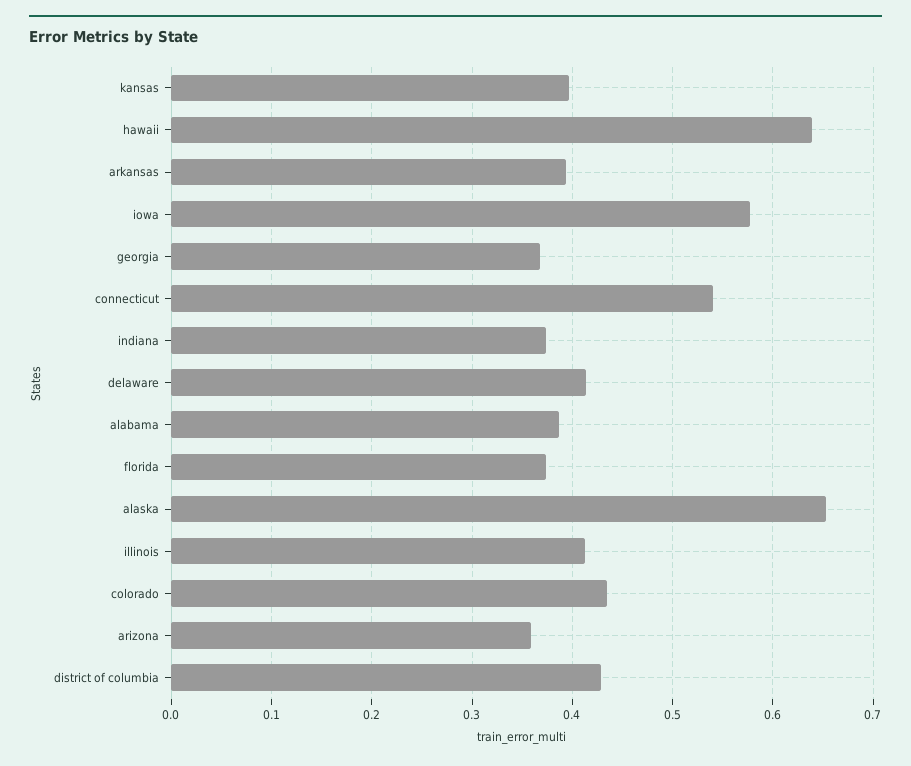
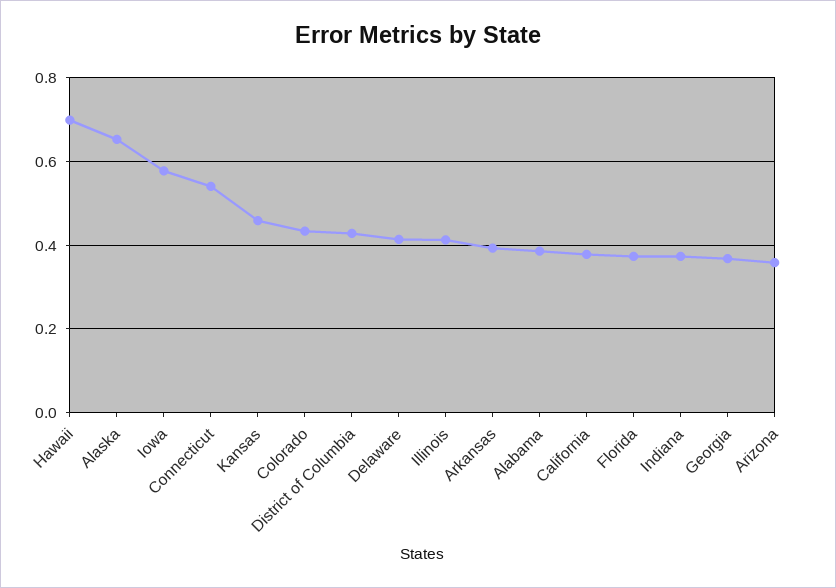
  {
-   "kansas": 0.4,
+   "kansas": 0.46,
-   "hawaii": 0.64,
+   "hawaii": 0.7,
    "arkansas": 0.39,
    "iowa": 0.58,
    "georgia": 0.37,
    "connecticut": 0.54,
    "indiana": 0.37,
    "delaware": 0.41,
    "alabama": 0.39,
    "florida": 0.37,
    "alaska": 0.65,
    "illinois": 0.41,
    "colorado": 0.43,
    "arizona": 0.36,
-   "district of columbia": 0.43
+   "district of columbia": 0.43,
+   "California": 0.38
  }

